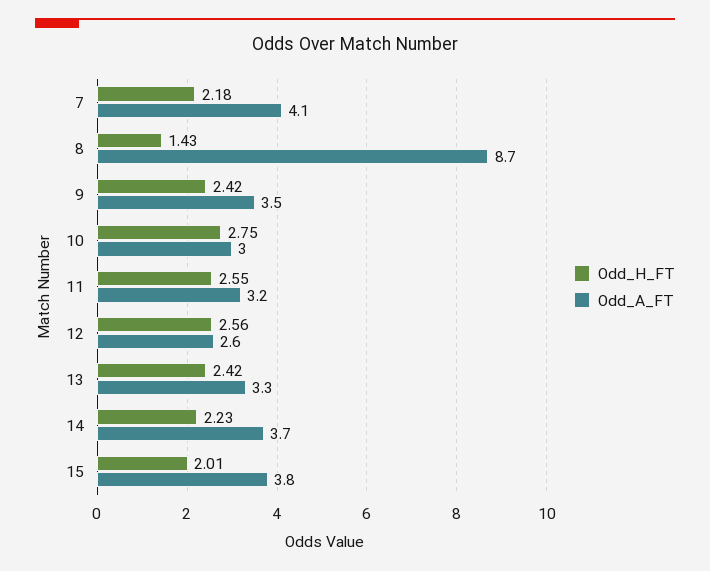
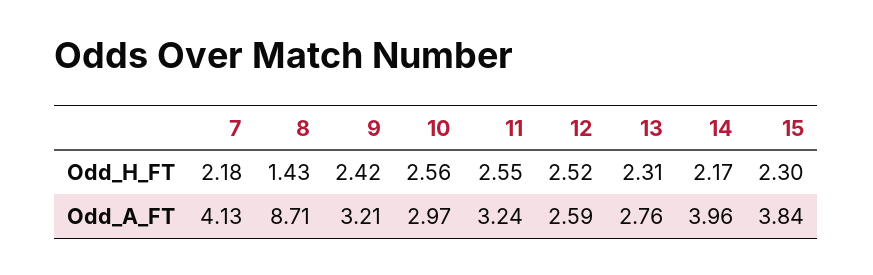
  {
    "Odd_H_FT": {
      "7": 2.18,
      "8": 1.43,
      "9": 2.42,
-     "10": 2.75,
+     "10": 2.56,
      "11": 2.55,
-     "12": 2.56,
+     "12": 2.52,
-     "13": 2.42,
+     "13": 2.31,
-     "14": 2.23,
+     "14": 2.17,
-     "15": 2.01
+     "15": 2.3
    },
    "Odd_A_FT": {
      "7": 4.13,
      "8": 8.71,
-     "9": 3.5,
+     "9": 3.21,
      "10": 2.97,
      "11": 3.24,
      "12": 2.59,
-     "13": 3.3,
+     "13": 2.76,
-     "14": 3.7,
+     "14": 3.96,
      "15": 3.84
    }
  }

